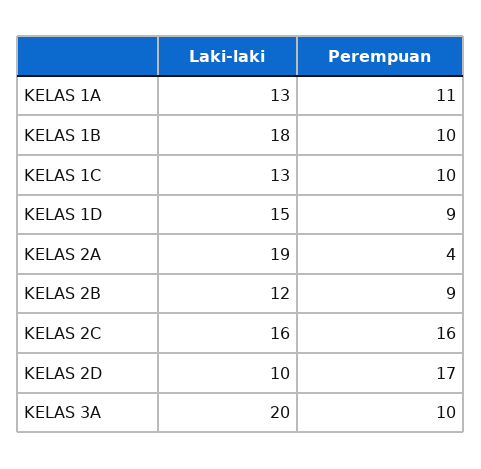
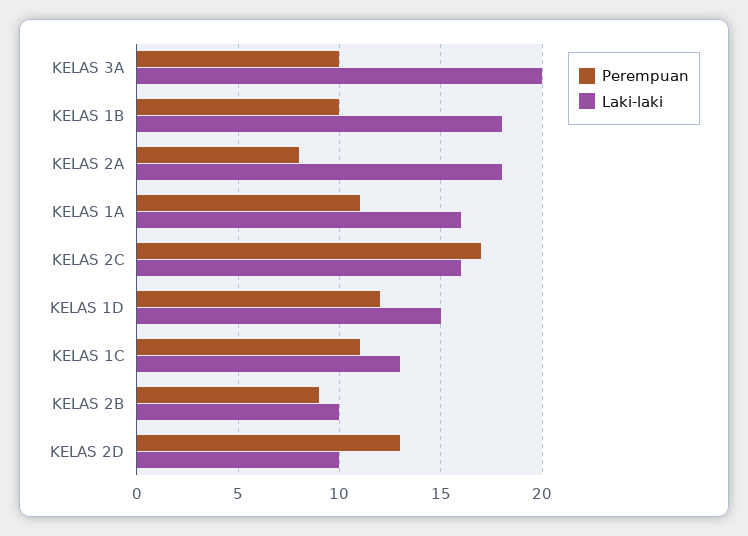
  {
    "Laki-laki": {
-     "KELAS 1A": 13,
+     "KELAS 1A": 16,
      "KELAS 1B": 18,
      "KELAS 1C": 13,
      "KELAS 1D": 15,
-     "KELAS 2A": 19,
+     "KELAS 2A": 18,
-     "KELAS 2B": 12,
+     "KELAS 2B": 10,
      "KELAS 2C": 16,
      "KELAS 2D": 10,
      "KELAS 3A": 20
    },
    "Perempuan": {
      "KELAS 1A": 11,
      "KELAS 1B": 10,
-     "KELAS 1C": 10,
+     "KELAS 1C": 11,
-     "KELAS 1D": 9,
+     "KELAS 1D": 12,
-     "KELAS 2A": 4,
+     "KELAS 2A": 8,
      "KELAS 2B": 9,
-     "KELAS 2C": 16,
+     "KELAS 2C": 17,
-     "KELAS 2D": 17,
+     "KELAS 2D": 13,
      "KELAS 3A": 10
    }
  }

